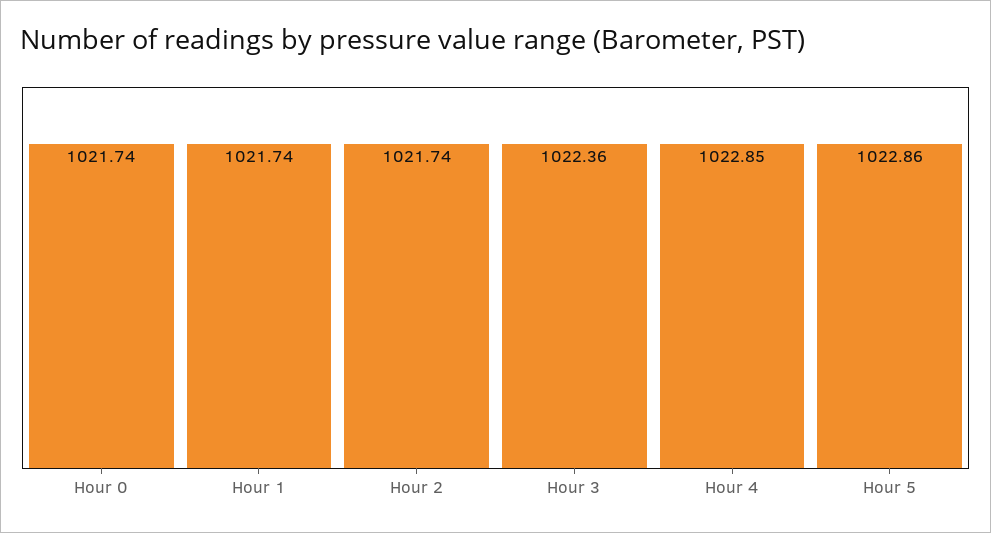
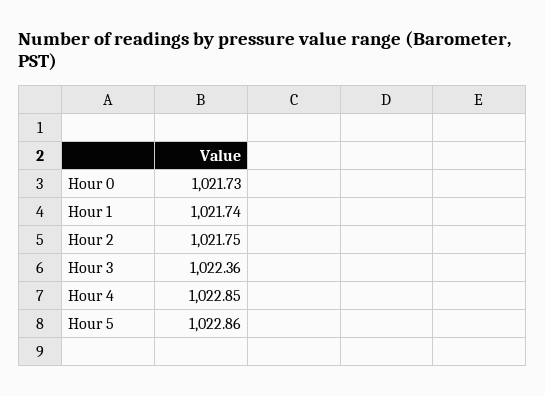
  {
-   "Hour 0": 1021.74,
+   "Hour 0": 1021.73,
    "Hour 1": 1021.74,
-   "Hour 2": 1021.74,
+   "Hour 2": 1021.75,
    "Hour 3": 1022.36,
    "Hour 4": 1022.85,
    "Hour 5": 1022.86
  }

